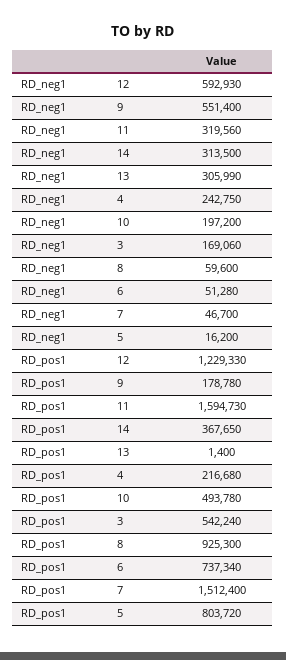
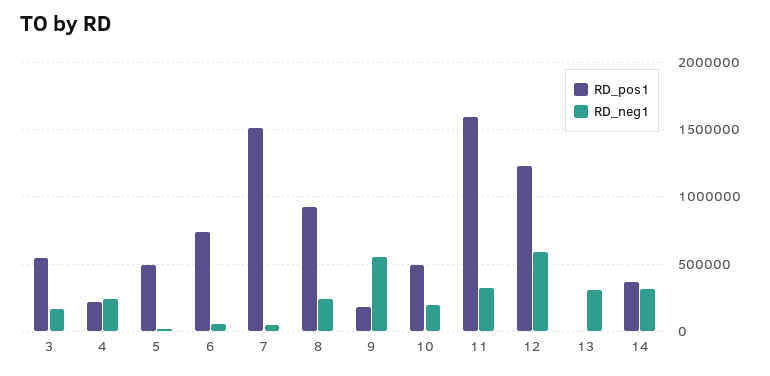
  {
    "RD_neg1": {
      "12": 592930,
      "9": 551400,
      "11": 319560,
      "14": 313500,
      "13": 305990,
      "4": 242750,
      "10": 197200,
      "3": 169060,
-     "8": 59600,
+     "8": 250000,
      "6": 51280,
      "7": 46700,
      "5": 16200
    },
    "RD_pos1": {
      "12": 1229330,
      "9": 178780,
      "11": 1594730,
      "14": 367650,
      "13": 1400,
      "4": 216680,
      "10": 493780,
      "3": 542240,
      "8": 925300,
      "6": 737340,
      "7": 1512400,
-     "5": 803720
+     "5": 500000
    }
  }

